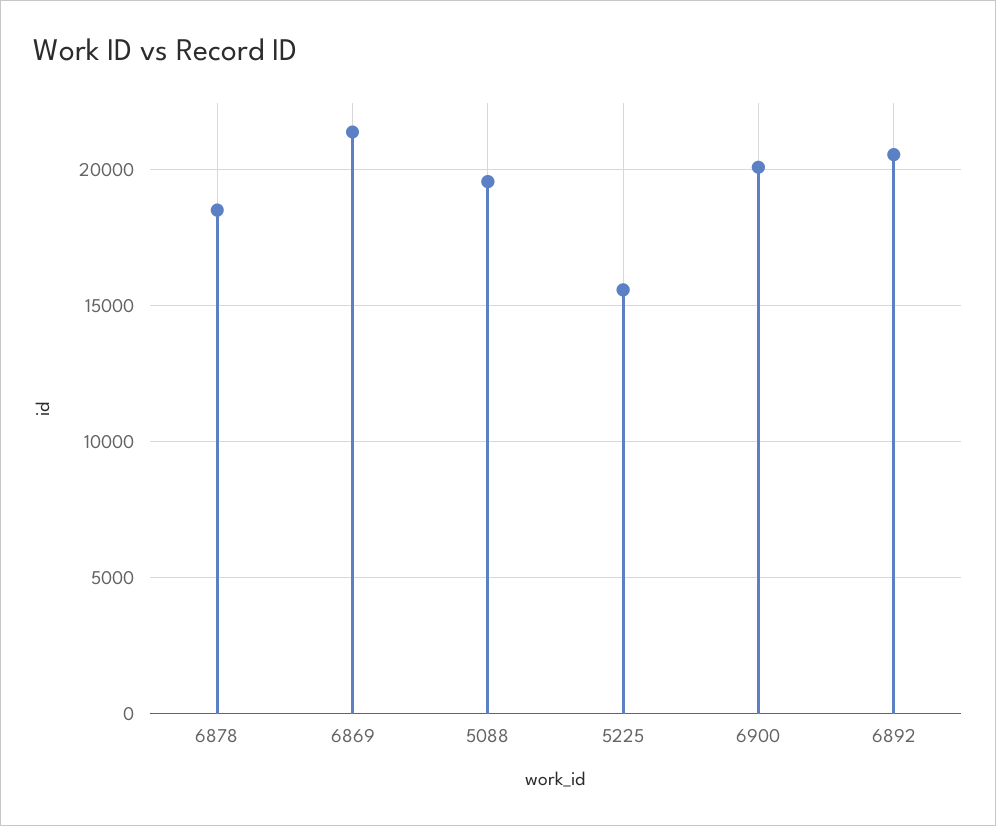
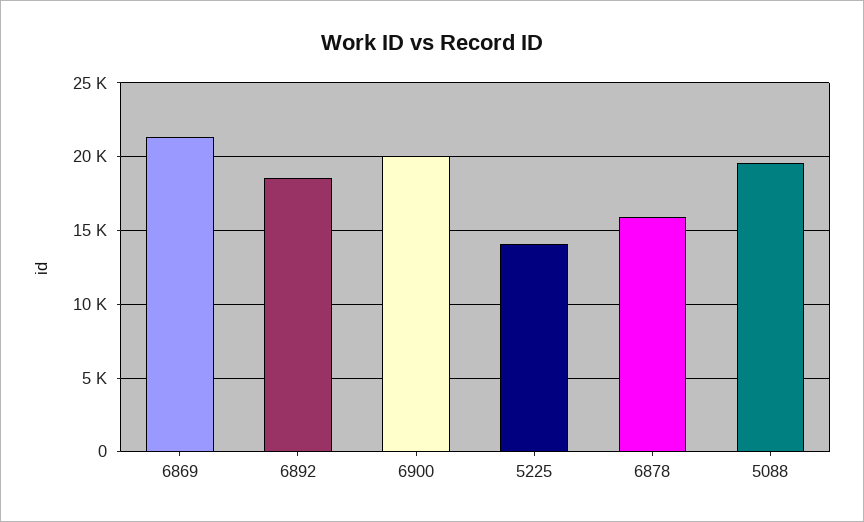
  {
-   "6878": 18500,
+   "6878": 16000,
    "6869": 21500,
    "5088": 19500,
-   "5225": 15500,
+   "5225": 14000,
    "6900": 20000,
-   "6892": 20500
+   "6892": 18500
  }

